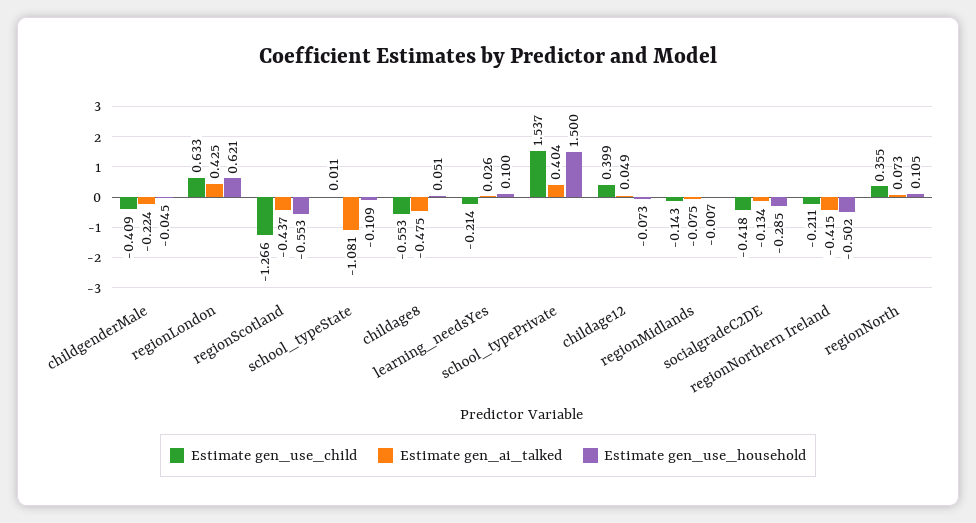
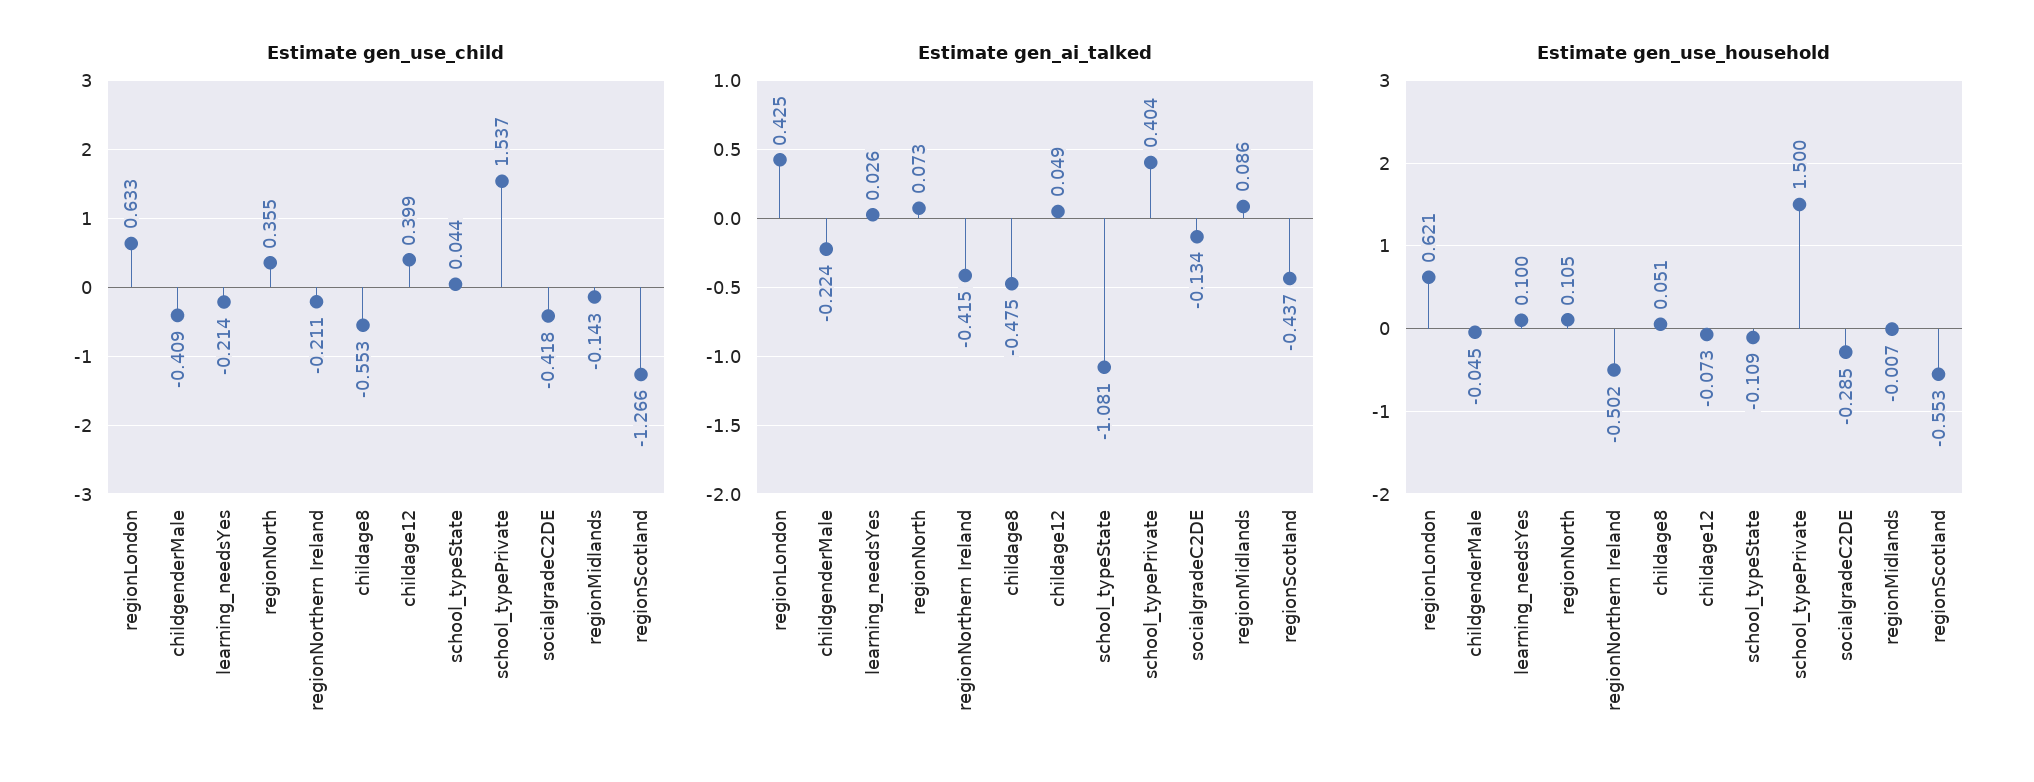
  {
    "Estimate gen_use_child": {
      "childgenderMale": -0.409,
      "regionLondon": 0.633,
      "regionScotland": -1.266,
-     "school_typeState": 0.011,
+     "school_typeState": 0.044,
      "childage8": -0.553,
      "learning_needsYes": -0.214,
      "school_typePrivate": 1.537,
      "childage12": 0.399,
      "regionMidlands": -0.143,
      "socialgradeC2DE": -0.418,
      "regionNorthern Ireland": -0.211,
      "regionNorth": 0.355
    },
    "Estimate gen_ai_talked": {
      "childgenderMale": -0.224,
      "regionLondon": 0.425,
      "regionScotland": -0.437,
      "school_typeState": -1.081,
      "childage8": -0.475,
      "learning_needsYes": 0.026,
      "school_typePrivate": 0.404,
      "childage12": 0.049,
-     "regionMidlands": -0.075,
+     "regionMidlands": 0.086,
      "socialgradeC2DE": -0.134,
      "regionNorthern Ireland": -0.415,
      "regionNorth": 0.073
    },
    "Estimate gen_use_household": {
      "childgenderMale": -0.045,
      "regionLondon": 0.621,
      "regionScotland": -0.553,
      "school_typeState": -0.109,
      "childage8": 0.051,
      "learning_needsYes": 0.1,
      "school_typePrivate": 1.5,
      "childage12": -0.073,
      "regionMidlands": -0.007,
      "socialgradeC2DE": -0.285,
      "regionNorthern Ireland": -0.502,
      "regionNorth": 0.105
    }
  }

